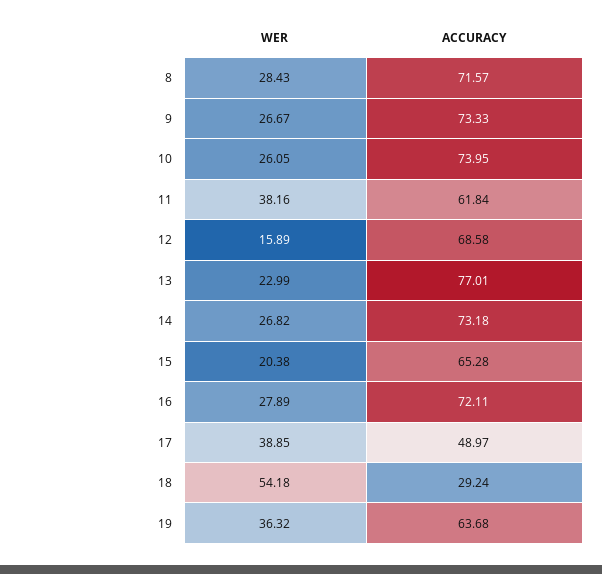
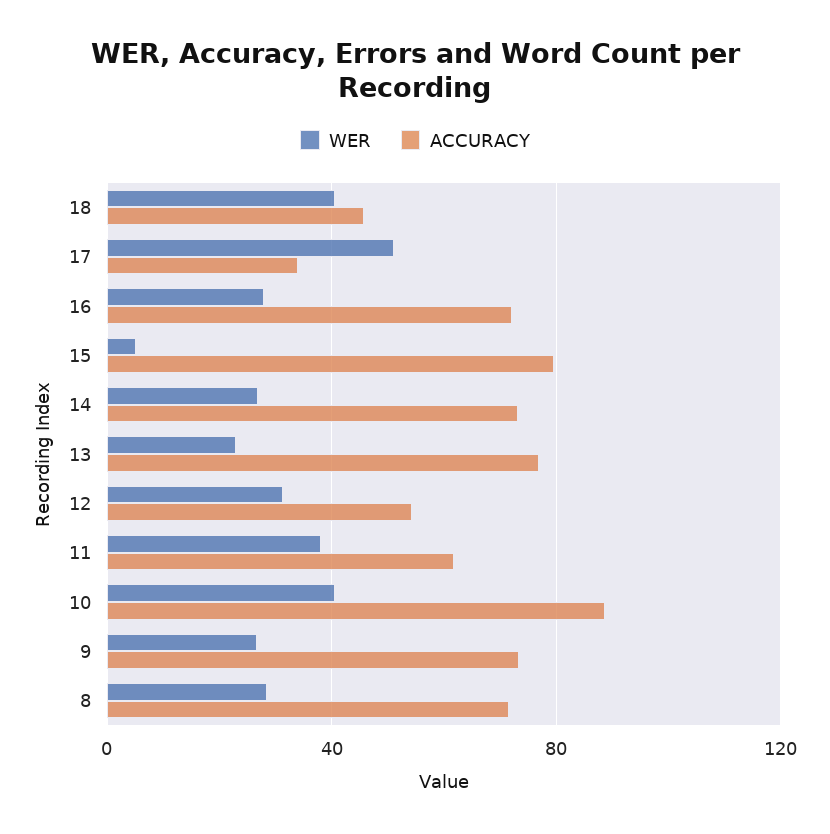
  {
    "WER": {
      "8": 28.43,
      "9": 26.67,
-     "10": 26.05,
+     "10": 40,
      "11": 38.16,
-     "12": 15.89,
+     "12": 30,
      "13": 22.99,
      "14": 26.82,
-     "15": 20.38,
+     "15": 5,
      "16": 27.89,
-     "17": 38.85,
+     "17": 50,
-     "18": 54.18,
+     "18": 40
-     "19": 36.32
    },
    "ACCURACY": {
      "8": 71.57,
      "9": 73.33,
-     "10": 73.95,
+     "10": 90,
      "11": 61.84,
-     "12": 68.58,
+     "12": 55,
      "13": 77.01,
      "14": 73.18,
-     "15": 65.28,
+     "15": 80,
      "16": 72.11,
-     "17": 48.97,
+     "17": 35,
-     "18": 29.24,
+     "18": 45
-     "19": 63.68
    }
  }

